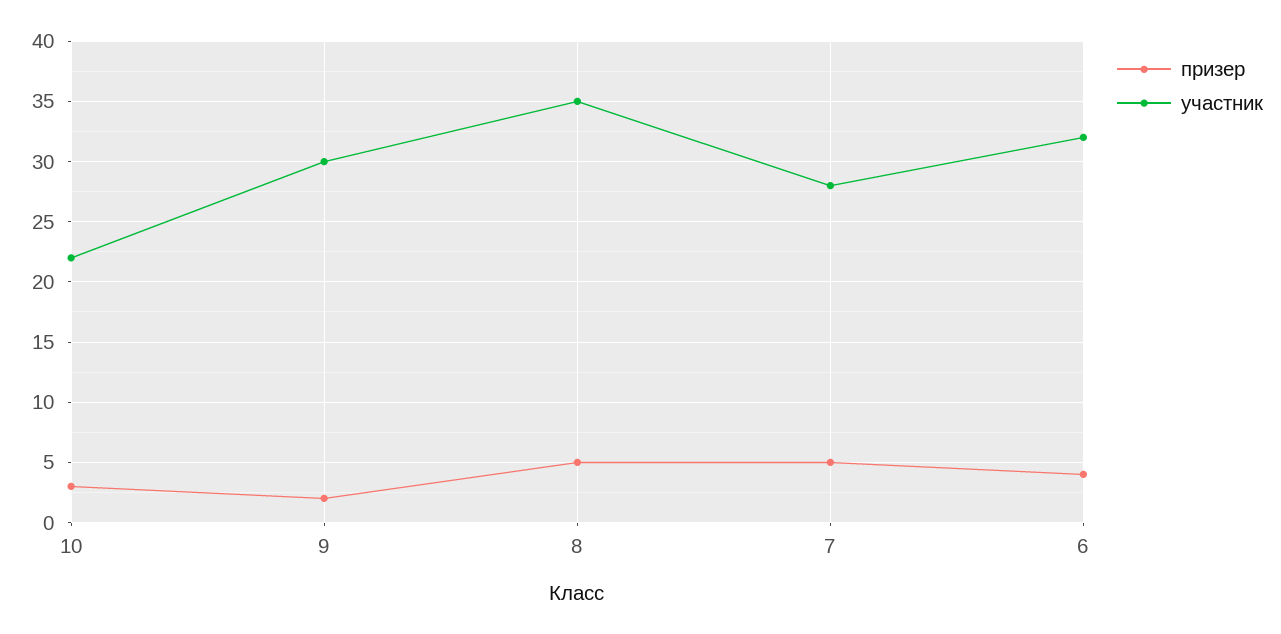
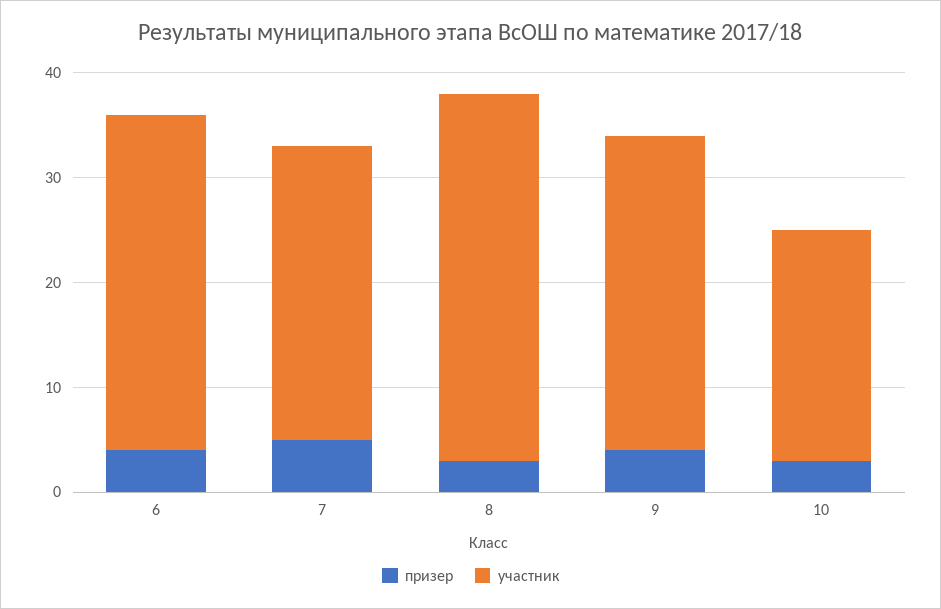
  {
    "призер": {
      "10": 3,
-     "9": 2,
+     "9": 4,
-     "8": 5,
+     "8": 3,
      "7": 5,
      "6": 4
    },
    "участник": {
      "10": 22,
      "9": 30,
      "8": 35,
      "7": 28,
      "6": 32
    }
  }

